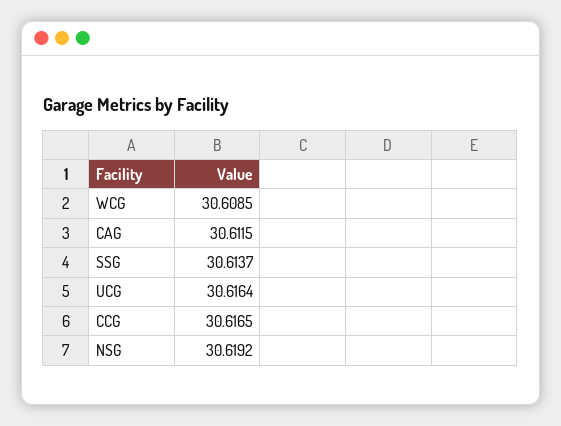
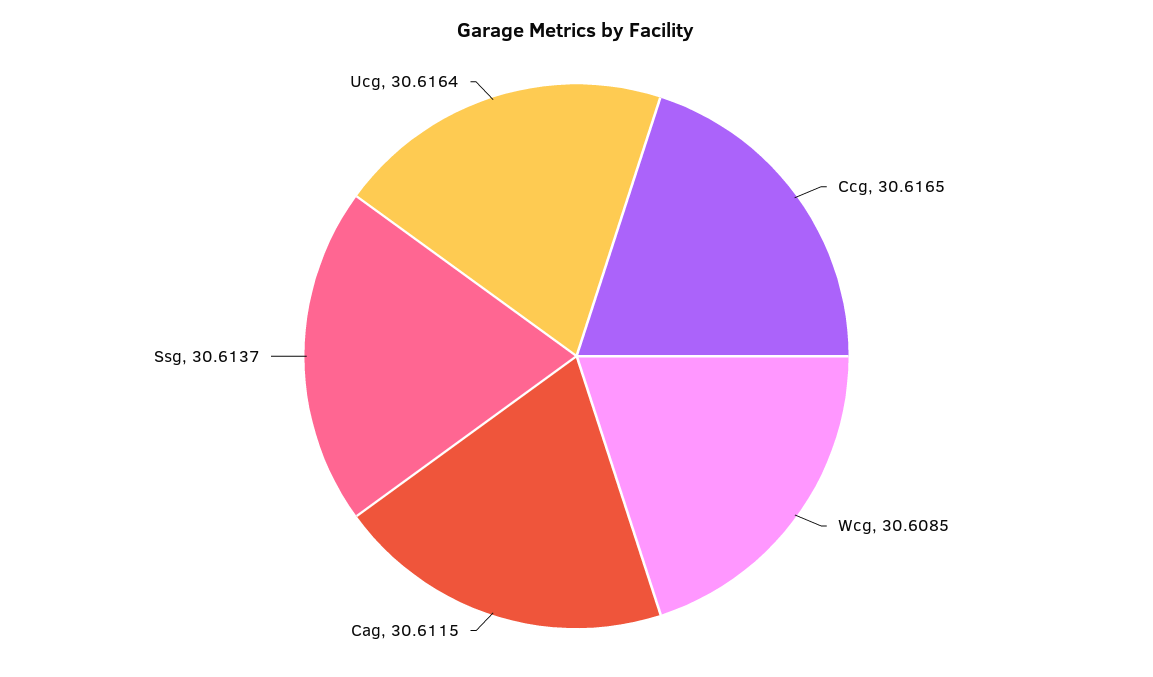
  {
    "WCG": 30.6085,
    "CAG": 30.6115,
    "SSG": 30.6137,
    "UCG": 30.6164,
-   "CCG": 30.6165,
+   "CCG": 30.6165
-   "NSG": 30.6192
  }

